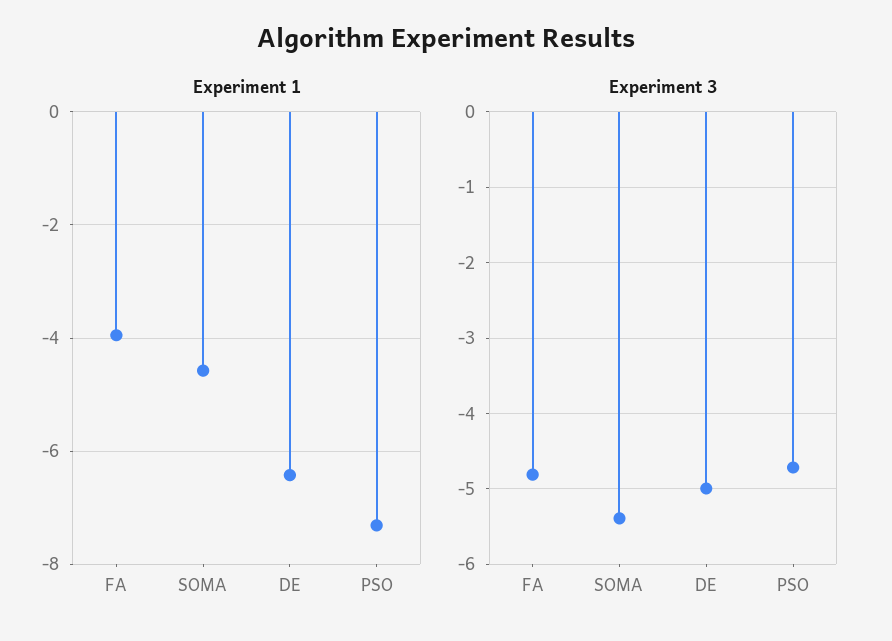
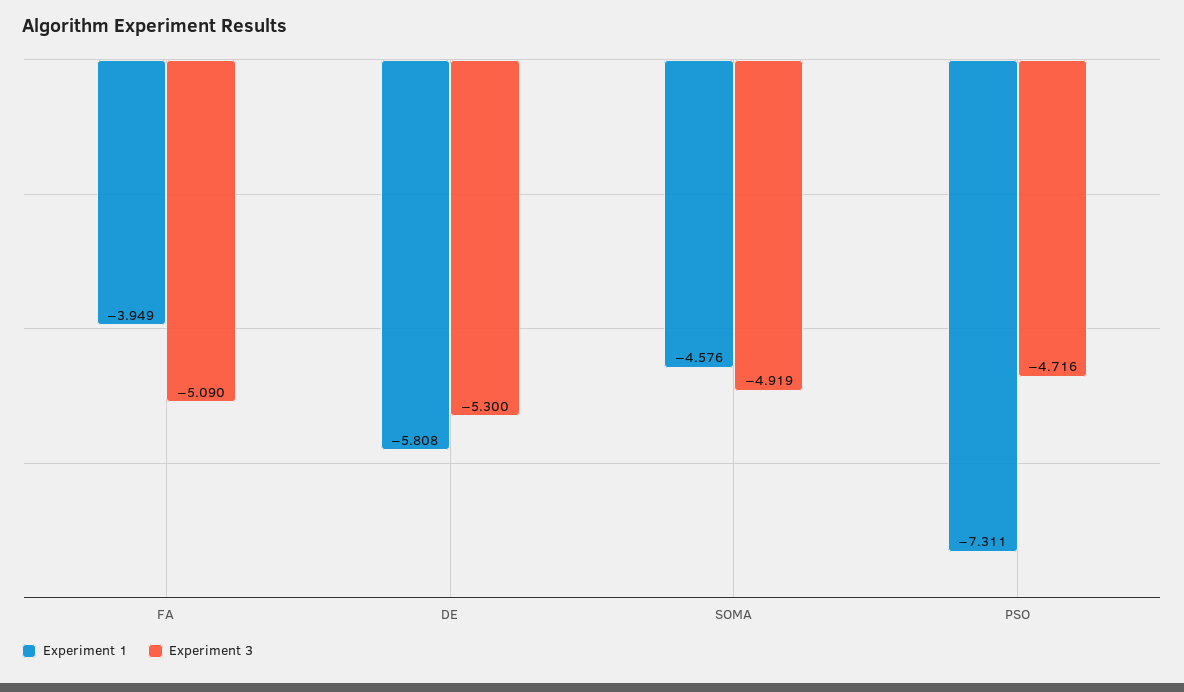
  {
    "Experiment 1": {
      "FA": -3.949,
      "SOMA": -4.576,
-     "DE": -6.4,
+     "DE": -5.808,
      "PSO": -7.311
    },
    "Experiment 3": {
-     "FA": -4.8,
+     "FA": -5.09,
-     "SOMA": -5.4,
+     "SOMA": -4.919,
-     "DE": -5,
+     "DE": -5.3,
      "PSO": -4.716
    }
  }

